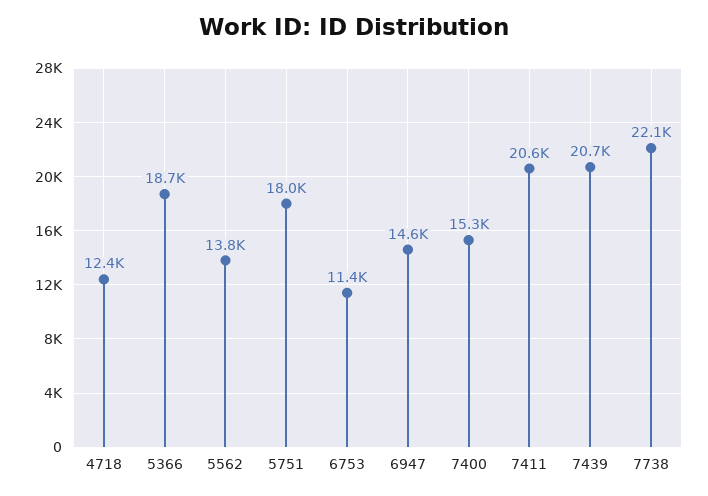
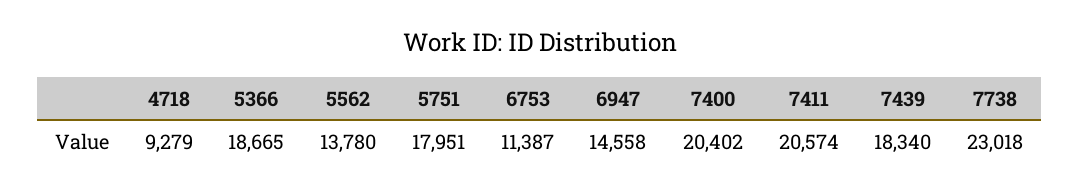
  {
-   "4718": 12400,
+   "4718": 9279,
    "5366": 18665,
    "5562": 13780,
    "5751": 17951,
    "6753": 11387,
    "6947": 14558,
-   "7400": 15300,
+   "7400": 20402,
    "7411": 20574,
-   "7439": 20700,
+   "7439": 18340,
-   "7738": 22100
+   "7738": 23018
  }

